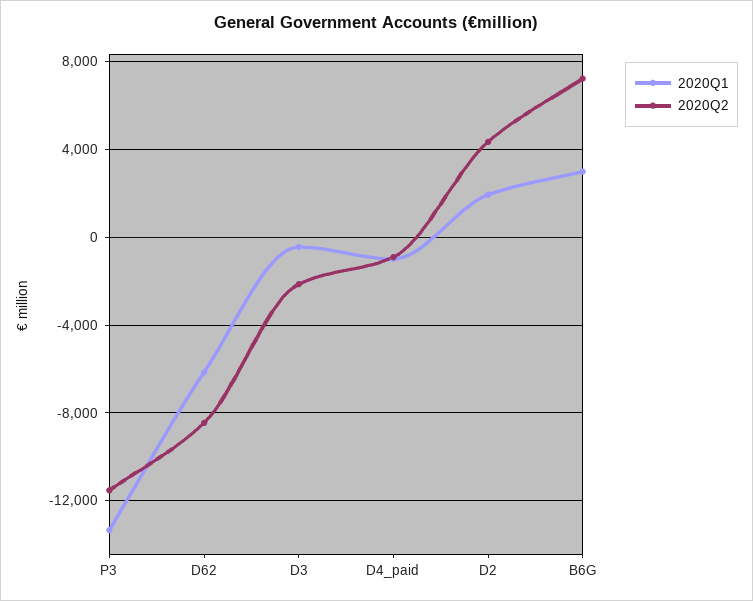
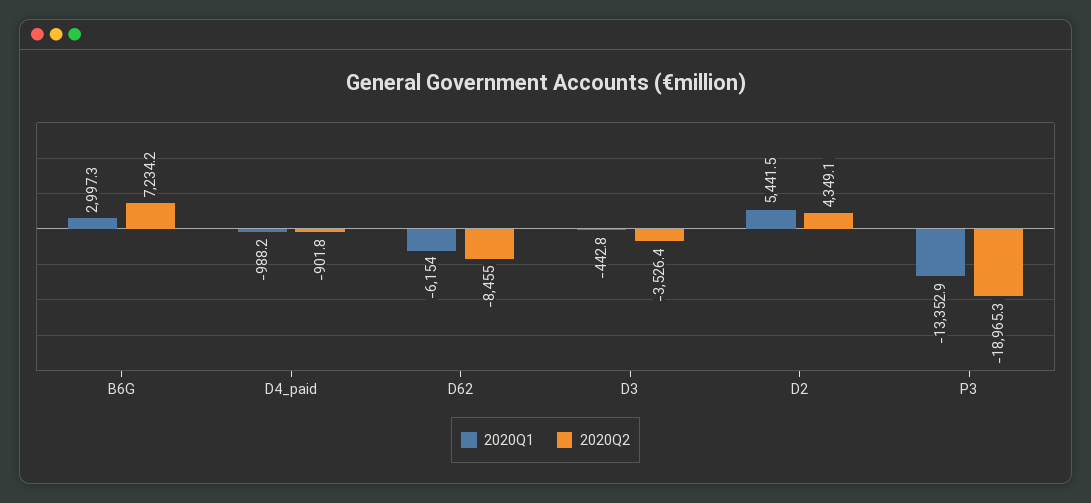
  {
    "2020Q1": {
      "P3": -13352.9,
      "D62": -6154,
      "D3": -442.8,
      "D4_paid": -988.2,
-     "D2": 2000,
+     "D2": 5441.5,
      "B6G": 2997.3
    },
    "2020Q2": {
-     "P3": -11500,
+     "P3": -18965.3,
      "D62": -8455,
-     "D3": -2000,
+     "D3": -3526.4,
      "D4_paid": -901.8,
      "D2": 4349.1,
      "B6G": 7234.2
    }
  }

